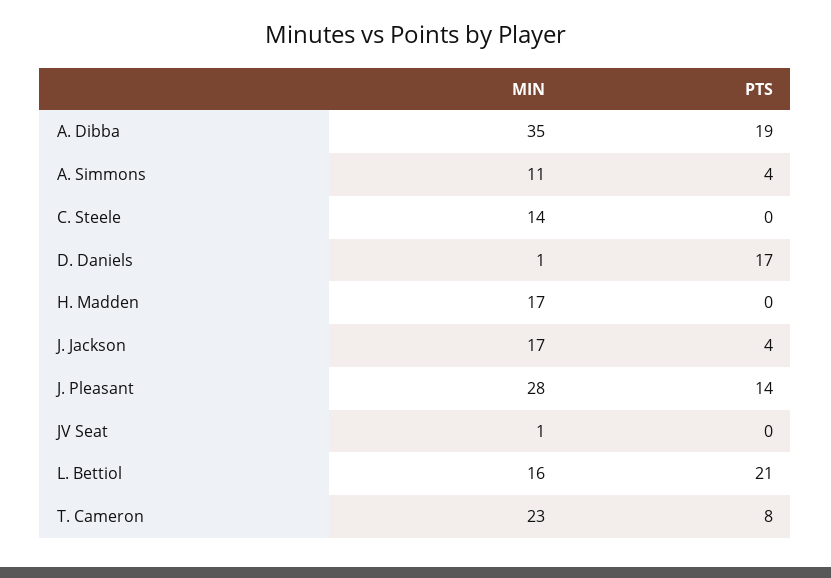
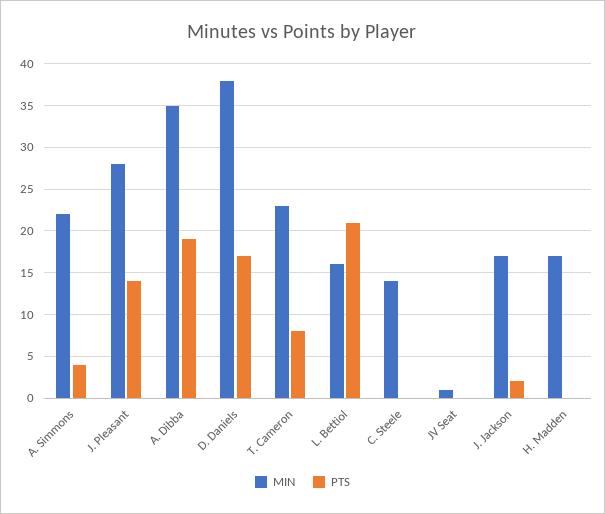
  {
    "MIN": {
      "A. Dibba": 35,
-     "A. Simmons": 11,
+     "A. Simmons": 22,
      "C. Steele": 14,
-     "D. Daniels": 1,
+     "D. Daniels": 38,
      "H. Madden": 17,
      "J. Jackson": 17,
      "J. Pleasant": 28,
      "JV Seat": 1,
      "L. Bettiol": 16,
      "T. Cameron": 23
    },
    "PTS": {
      "A. Dibba": 19,
      "A. Simmons": 4,
      "C. Steele": 0,
      "D. Daniels": 17,
      "H. Madden": 0,
-     "J. Jackson": 4,
+     "J. Jackson": 2,
      "J. Pleasant": 14,
      "JV Seat": 0,
      "L. Bettiol": 21,
      "T. Cameron": 8
    }
  }

